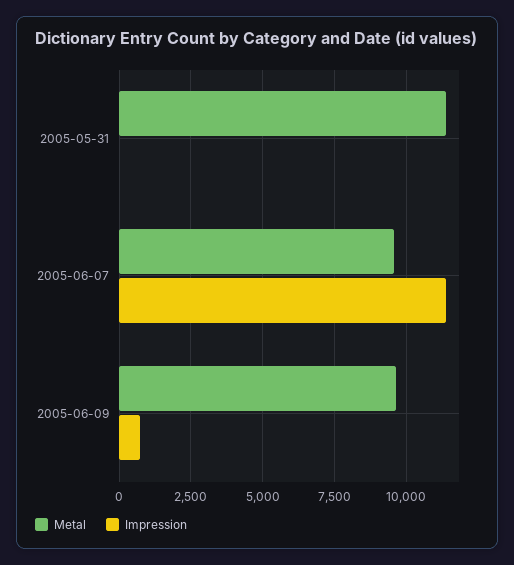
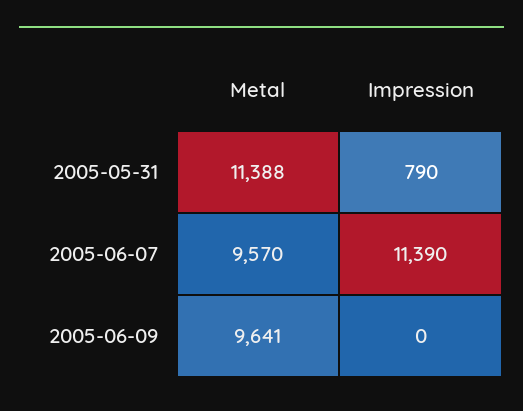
  {
    "Metal": {
      "2005-05-31": 11388,
      "2005-06-07": 9570,
      "2005-06-09": 9641
    },
    "Impression": {
-     "2005-05-31": 0,
+     "2005-05-31": 790,
      "2005-06-07": 11390,
-     "2005-06-09": 750
+     "2005-06-09": 0
    }
  }

